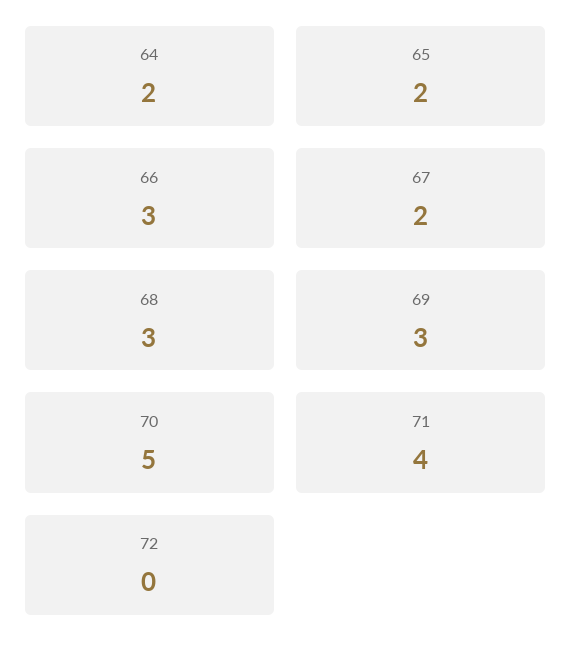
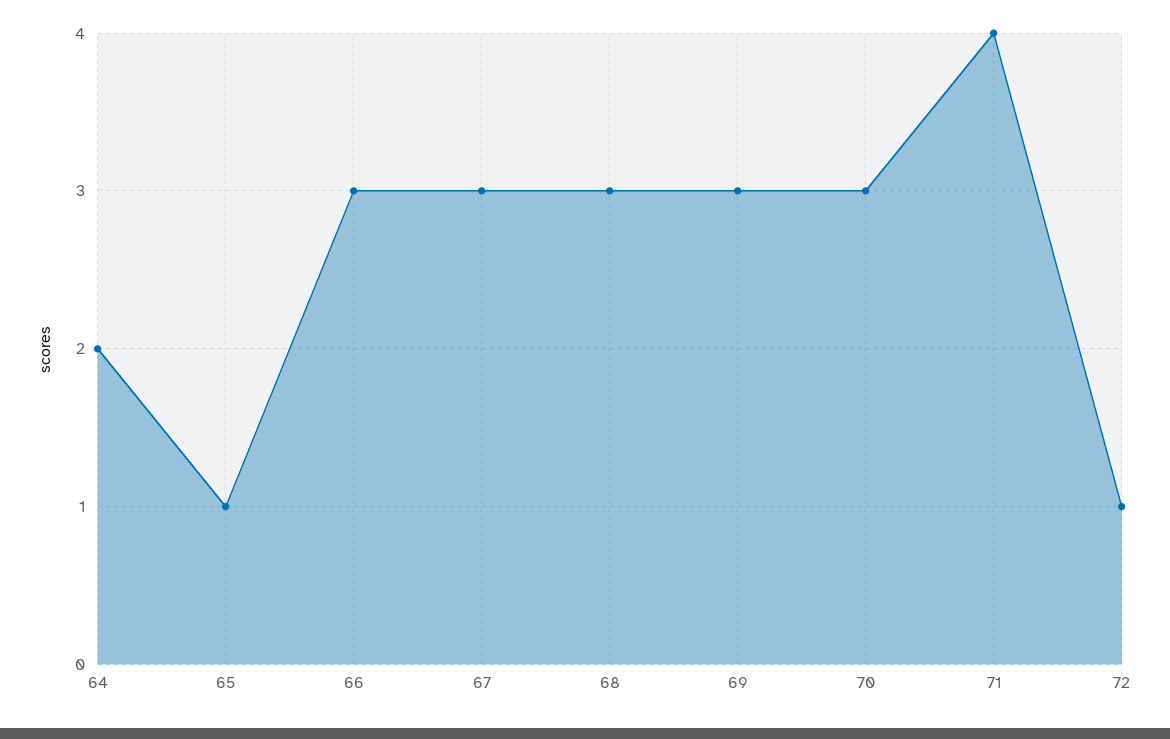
  {
    "64": 2,
-   "65": 2,
+   "65": 1,
    "66": 3,
-   "67": 2,
+   "67": 3,
    "68": 3,
    "69": 3,
-   "70": 5,
+   "70": 3,
    "71": 4,
-   "72": 0
+   "72": 1
  }

